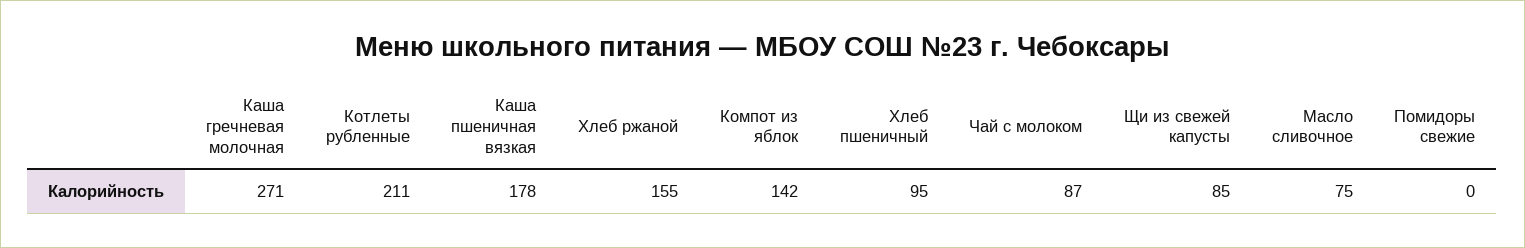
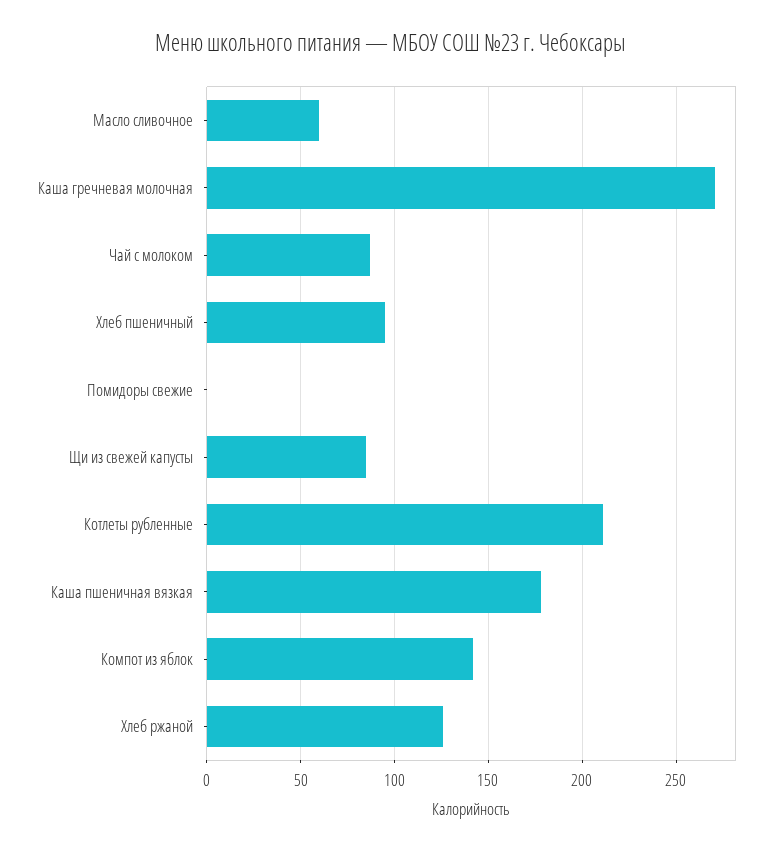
  {
    "Каша гречневая молочная": 271,
    "Котлеты рубленные": 211,
    "Каша пшеничная вязкая": 178,
-   "Хлеб ржаной": 155,
+   "Хлеб ржаной": 125,
    "Компот из яблок": 142,
    "Хлеб пшеничный": 95,
    "Чай с молоком": 87,
    "Щи из свежей капусты": 85,
-   "Масло сливочное": 75,
+   "Масло сливочное": 60,
    "Помидоры свежие": 0
  }

